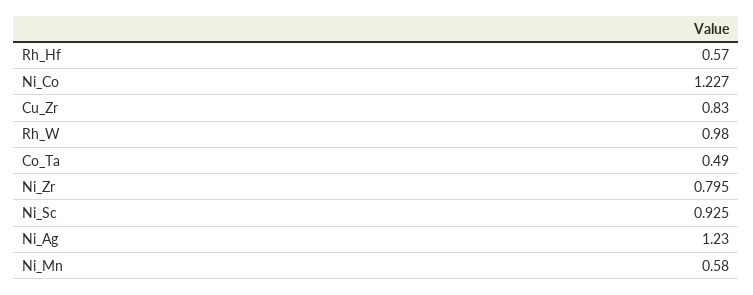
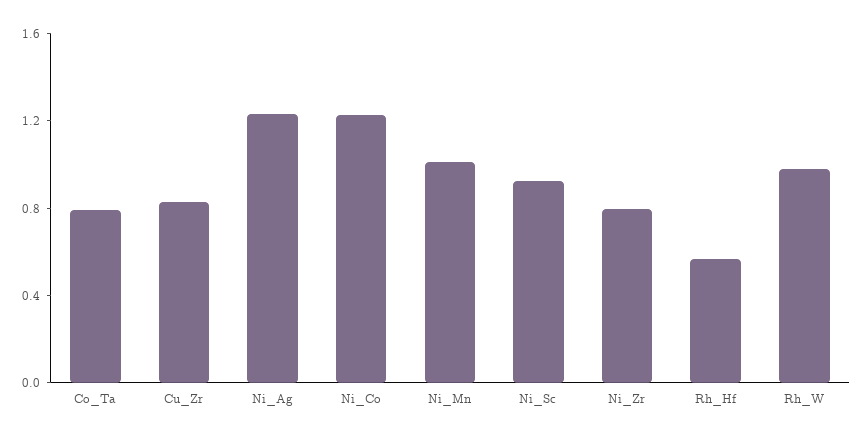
  {
    "Rh_Hf": 0.57,
    "Ni_Co": 1.227,
    "Cu_Zr": 0.83,
    "Rh_W": 0.98,
-   "Co_Ta": 0.49,
+   "Co_Ta": 0.8,
    "Ni_Zr": 0.795,
    "Ni_Sc": 0.925,
    "Ni_Ag": 1.23,
-   "Ni_Mn": 0.58
+   "Ni_Mn": 1
  }

